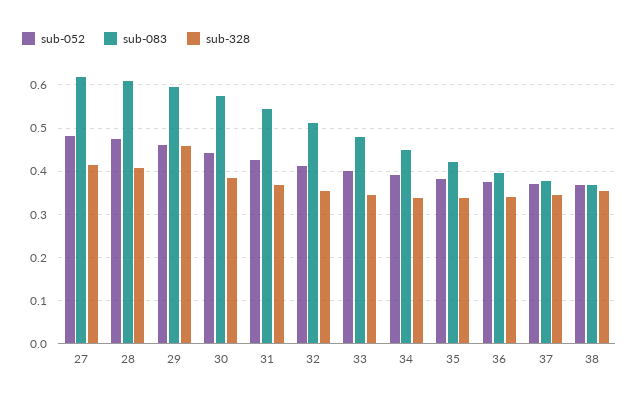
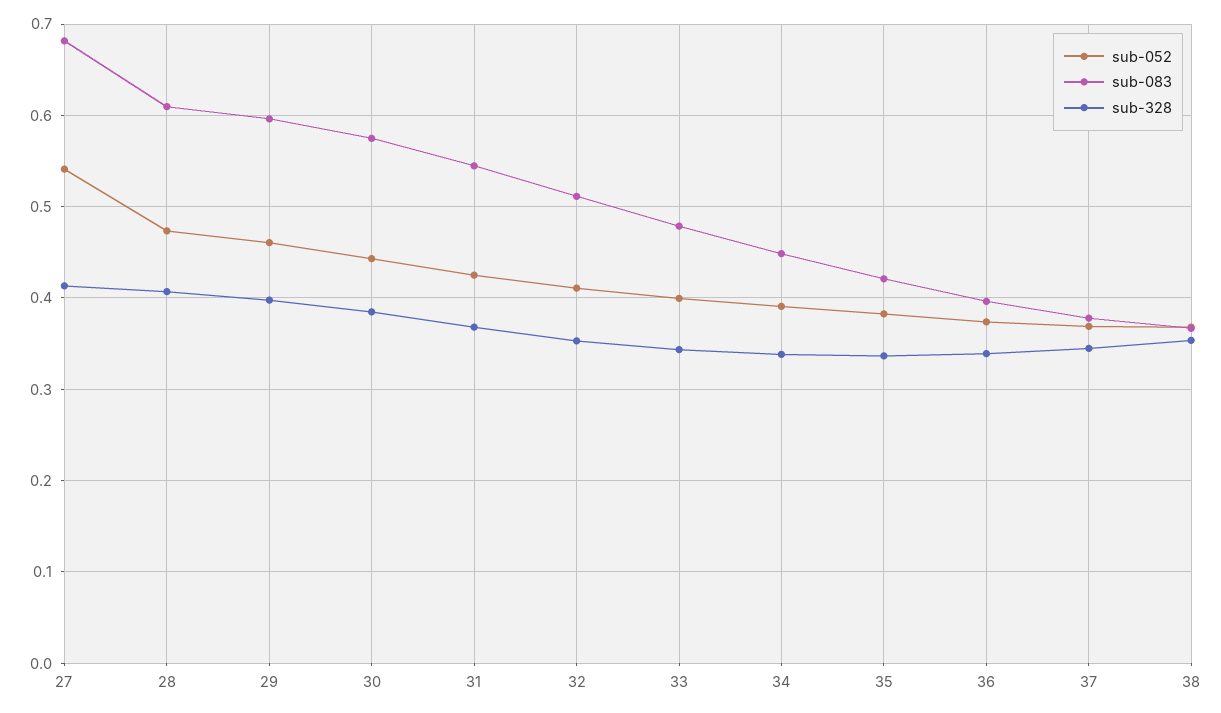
  {
    "sub-052": {
-     "27": 0.48,
+     "27": 0.54,
      "28": 0.47,
      "29": 0.46,
      "30": 0.44,
      "31": 0.43,
      "32": 0.41,
      "33": 0.4,
      "34": 0.39,
      "35": 0.38,
      "36": 0.37,
      "37": 0.37,
      "38": 0.37
    },
    "sub-083": {
-     "27": 0.62,
+     "27": 0.68,
      "28": 0.61,
      "29": 0.6,
      "30": 0.57,
      "31": 0.54,
      "32": 0.51,
      "33": 0.48,
      "34": 0.45,
      "35": 0.42,
      "36": 0.4,
      "37": 0.38,
      "38": 0.37
    },
    "sub-328": {
      "27": 0.41,
      "28": 0.41,
-     "29": 0.46,
+     "29": 0.4,
      "30": 0.38,
      "31": 0.37,
      "32": 0.35,
      "33": 0.34,
      "34": 0.34,
      "35": 0.34,
      "36": 0.34,
      "37": 0.34,
      "38": 0.35
    }
  }

